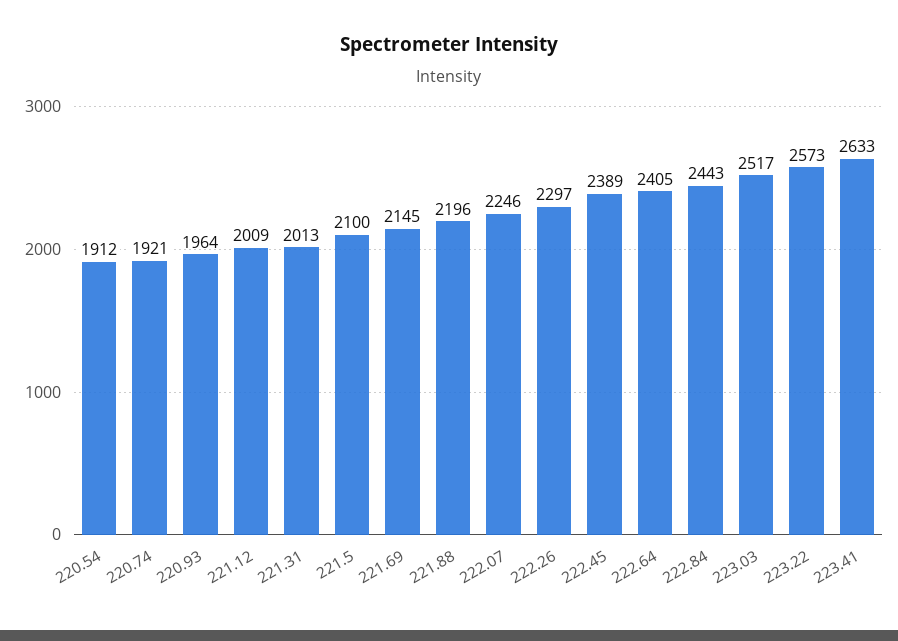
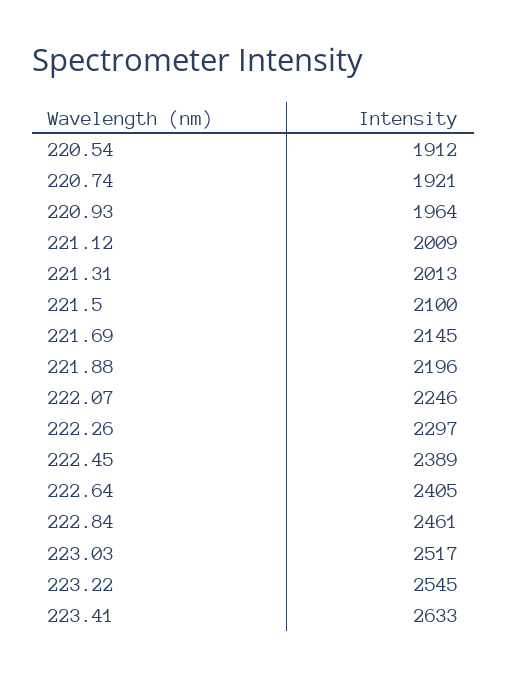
  {
    "220.54": 1912,
    "220.74": 1921,
    "220.93": 1964,
    "221.12": 2009,
    "221.31": 2013,
    "221.5": 2100,
    "221.69": 2145,
    "221.88": 2196,
    "222.07": 2246,
    "222.26": 2297,
    "222.45": 2389,
    "222.64": 2405,
-   "222.84": 2443,
+   "222.84": 2461,
    "223.03": 2517,
-   "223.22": 2573,
+   "223.22": 2545,
    "223.41": 2633
  }

